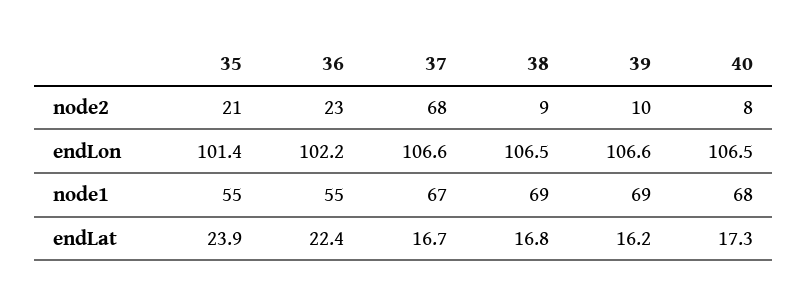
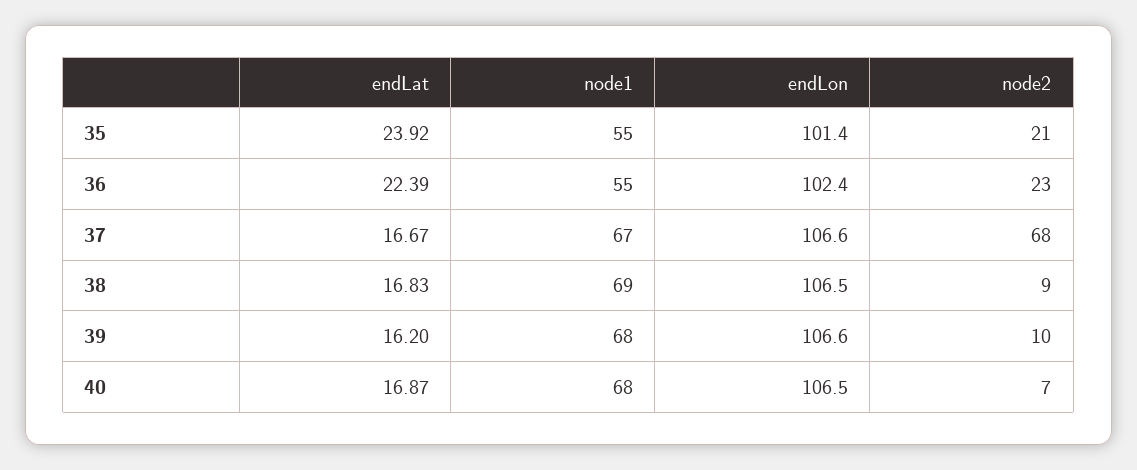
  {
    "35": {
      "node2": 21,
      "endLon": 101.4,
      "node1": 55,
      "endLat": 23.92
    },
    "36": {
      "node2": 23,
-     "endLon": 102.2,
+     "endLon": 102.4,
      "node1": 55,
      "endLat": 22.39
    },
    "37": {
      "node2": 68,
      "endLon": 106.6,
      "node1": 67,
      "endLat": 16.67
    },
    "38": {
      "node2": 9,
      "endLon": 106.5,
      "node1": 69,
      "endLat": 16.83
    },
    "39": {
      "node2": 10,
      "endLon": 106.6,
-     "node1": 69,
+     "node1": 68,
      "endLat": 16.2
    },
    "40": {
-     "node2": 8,
+     "node2": 7,
      "endLon": 106.5,
      "node1": 68,
-     "endLat": 17.3
+     "endLat": 16.87
    }
  }

